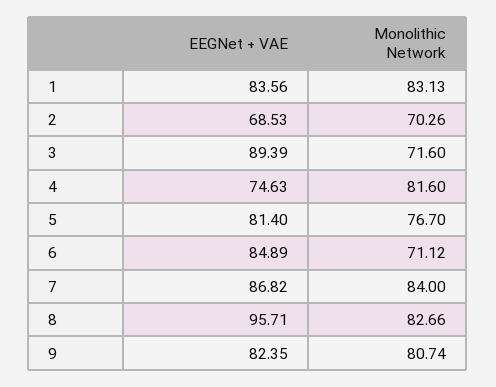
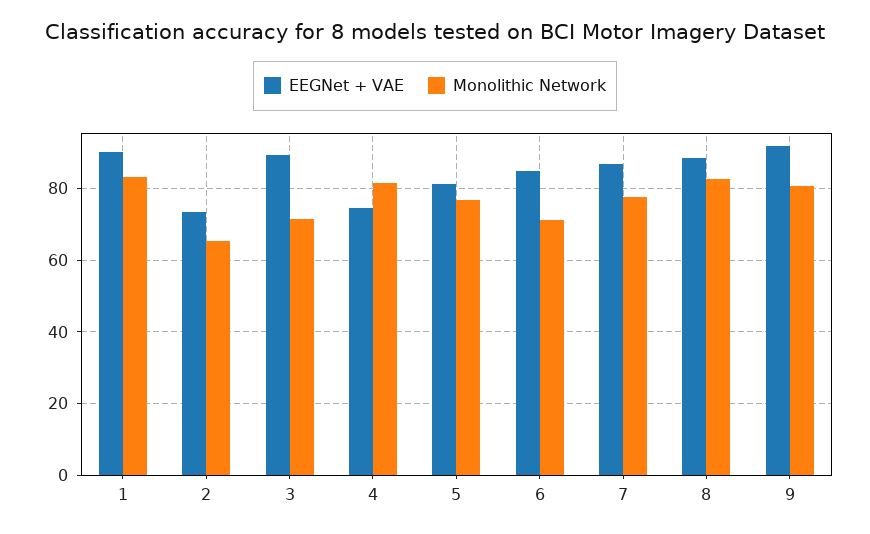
  {
    "EEGNet + VAE": {
-     "1": 83.56,
+     "1": 90,
-     "2": 68.53,
+     "2": 74,
      "3": 89.39,
      "4": 74.63,
      "5": 81.4,
      "6": 84.89,
      "7": 86.82,
-     "8": 95.71,
+     "8": 88,
-     "9": 82.35
+     "9": 92
    },
    "Monolithic Network": {
      "1": 83.13,
-     "2": 70.26,
+     "2": 66,
      "3": 71.6,
      "4": 81.6,
      "5": 76.7,
      "6": 71.12,
-     "7": 84,
+     "7": 78,
      "8": 82.66,
      "9": 80.74
    }
  }

